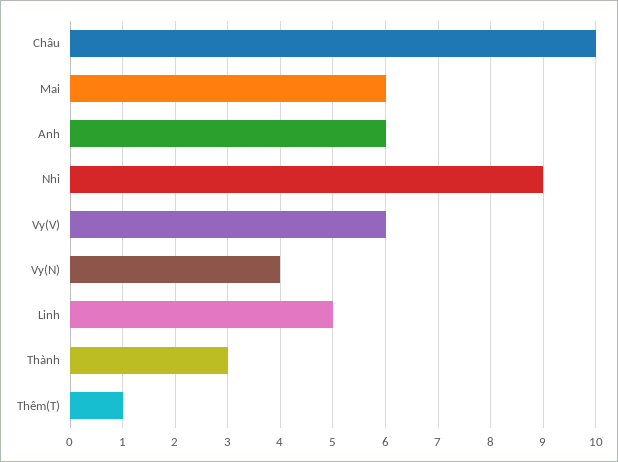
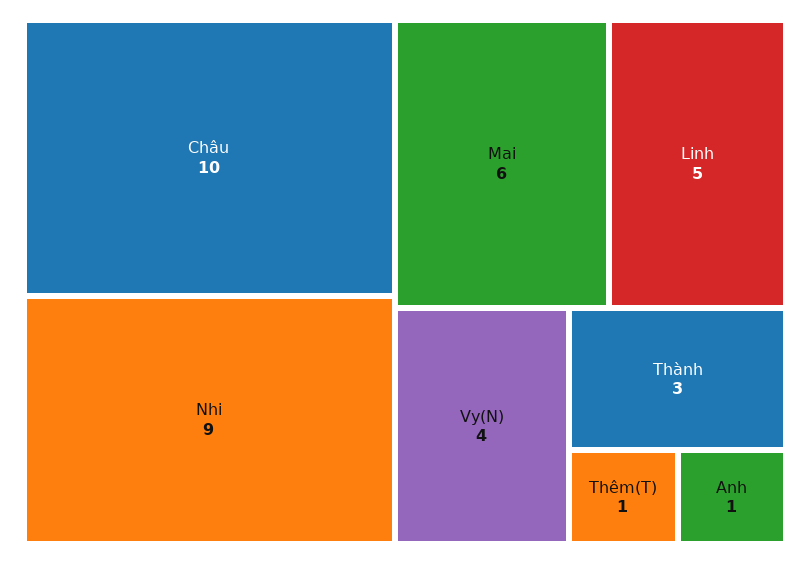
  {
    "Châu": 10,
    "Mai": 6,
-   "Anh": 6,
+   "Anh": 1,
    "Nhi": 9,
-   "Vy(V)": 6,
    "Vy(N)": 4,
    "Linh": 5,
    "Thành": 3,
    "Thêm(T)": 1
  }

